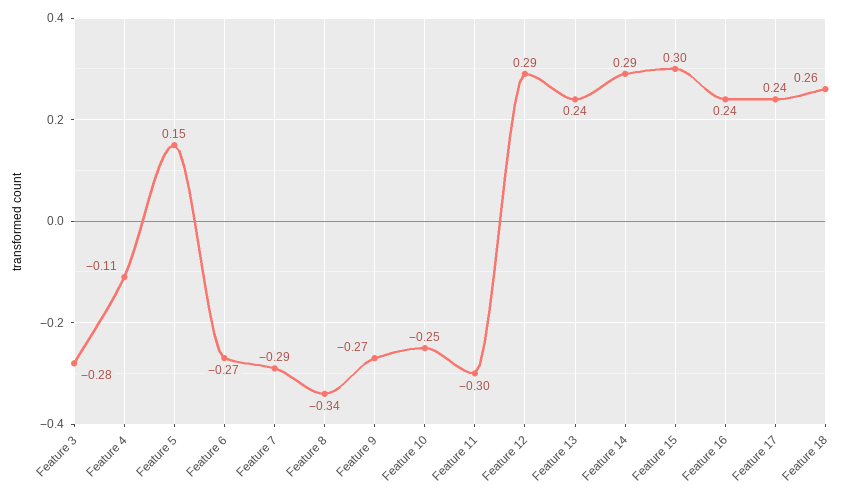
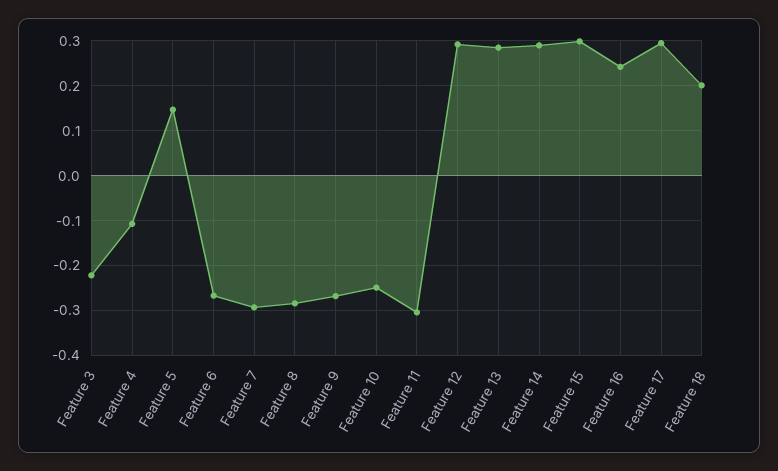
  {
-   "Feature 3": -0.28,
+   "Feature 3": -0.22,
    "Feature 4": -0.11,
    "Feature 5": 0.15,
    "Feature 6": -0.27,
    "Feature 7": -0.29,
-   "Feature 8": -0.34,
+   "Feature 8": -0.28,
    "Feature 9": -0.27,
    "Feature 10": -0.25,
    "Feature 11": -0.3,
    "Feature 12": 0.29,
-   "Feature 13": 0.24,
+   "Feature 13": 0.28,
    "Feature 14": 0.29,
    "Feature 15": 0.3,
    "Feature 16": 0.24,
-   "Feature 17": 0.24,
+   "Feature 17": 0.3,
-   "Feature 18": 0.26
+   "Feature 18": 0.2
  }

